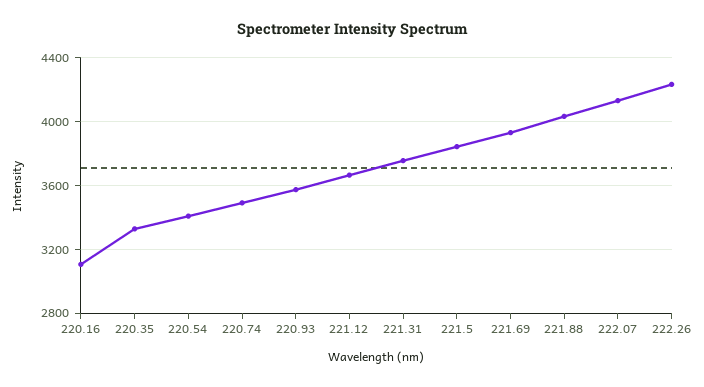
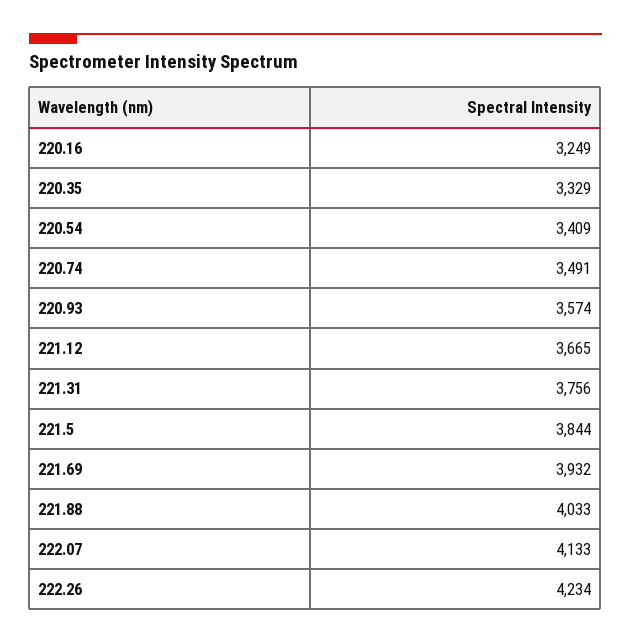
  {
-   "220.16": 3100,
+   "220.16": 3249,
    "220.35": 3329,
    "220.54": 3409,
    "220.74": 3491,
    "220.93": 3574,
    "221.12": 3665,
    "221.31": 3756,
    "221.5": 3844,
    "221.69": 3932,
    "221.88": 4033,
    "222.07": 4133,
    "222.26": 4234
  }

